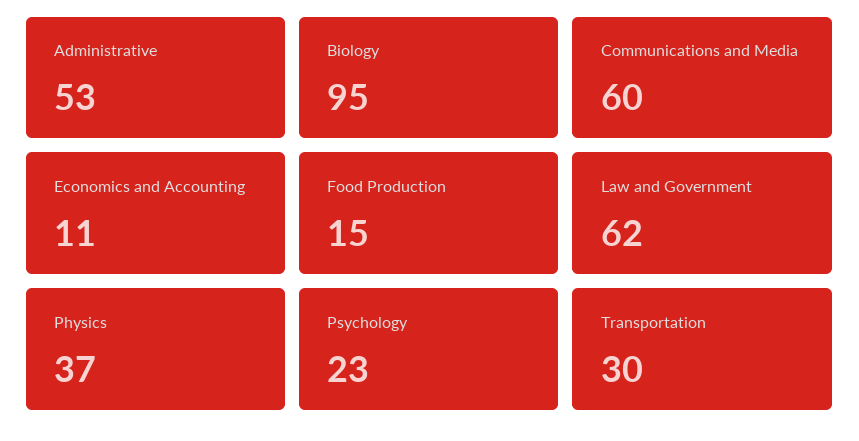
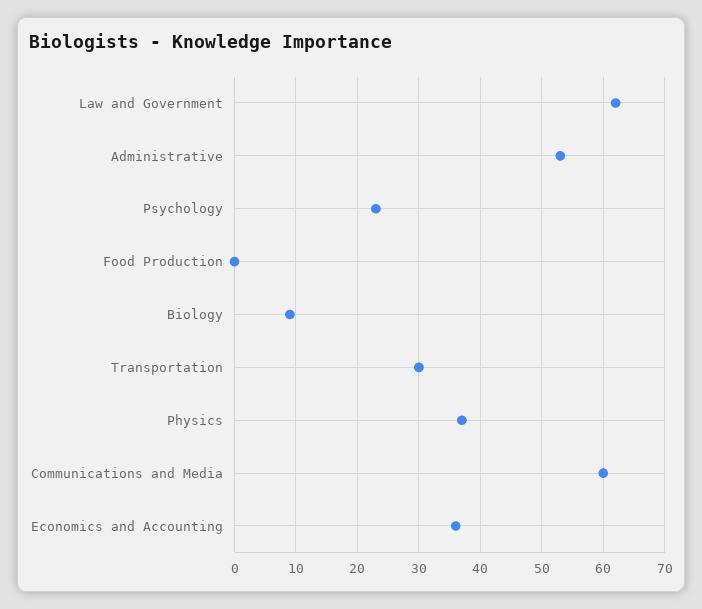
  {
    "Administrative": 53,
-   "Biology": 95,
+   "Biology": 9,
    "Communications and Media": 60,
-   "Economics and Accounting": 11,
+   "Economics and Accounting": 36,
-   "Food Production": 15,
+   "Food Production": 0,
    "Law and Government": 62,
    "Physics": 37,
    "Psychology": 23,
    "Transportation": 30
  }

